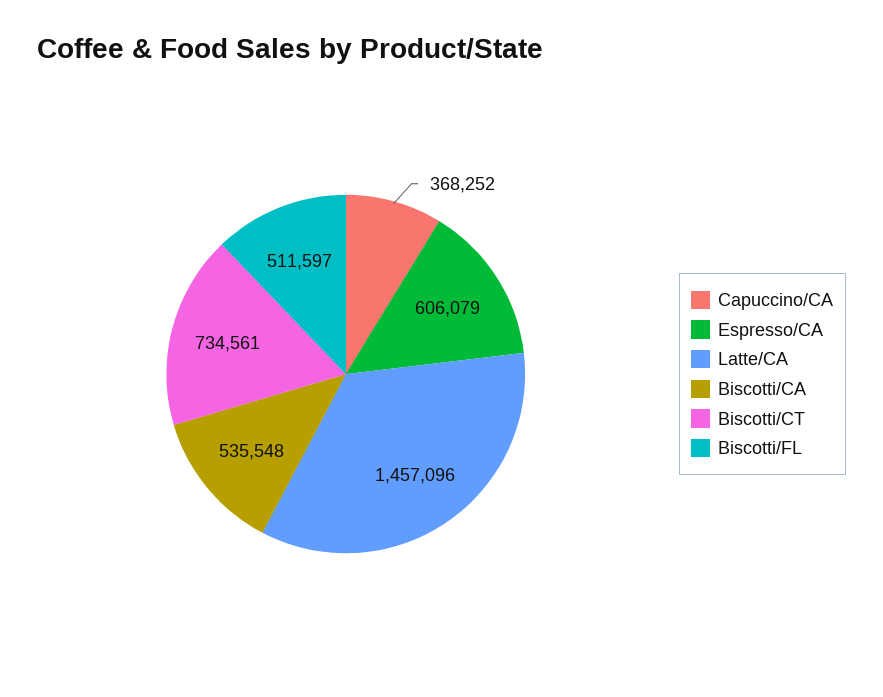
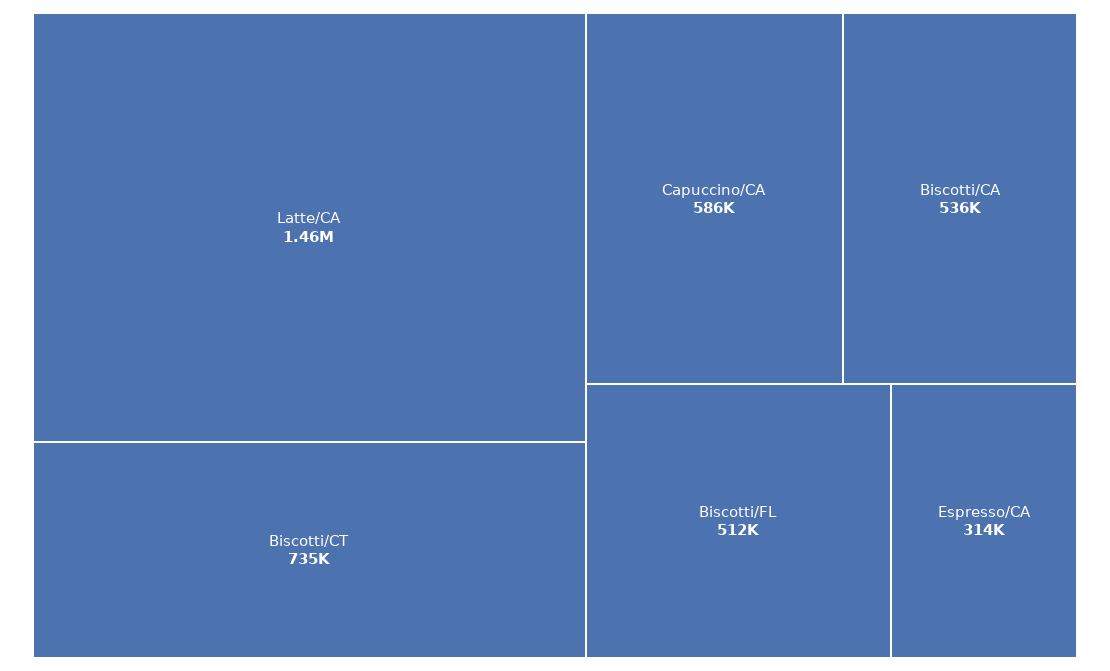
  {
-   "Capuccino/CA": 368252,
+   "Capuccino/CA": 586000,
-   "Espresso/CA": 606079,
+   "Espresso/CA": 314000,
    "Latte/CA": 1457096,
    "Biscotti/CA": 535548,
    "Biscotti/CT": 734561,
    "Biscotti/FL": 511597
  }

